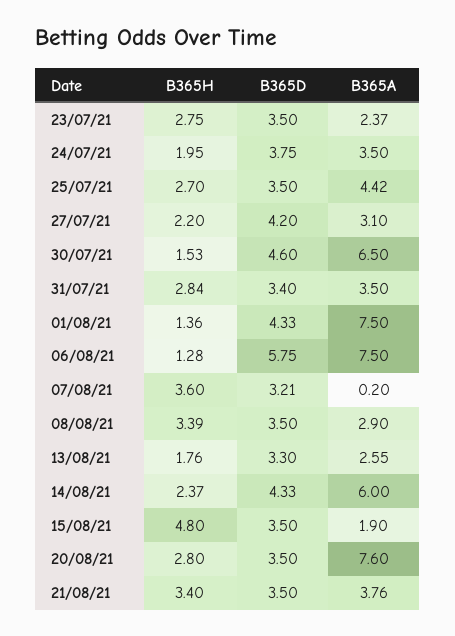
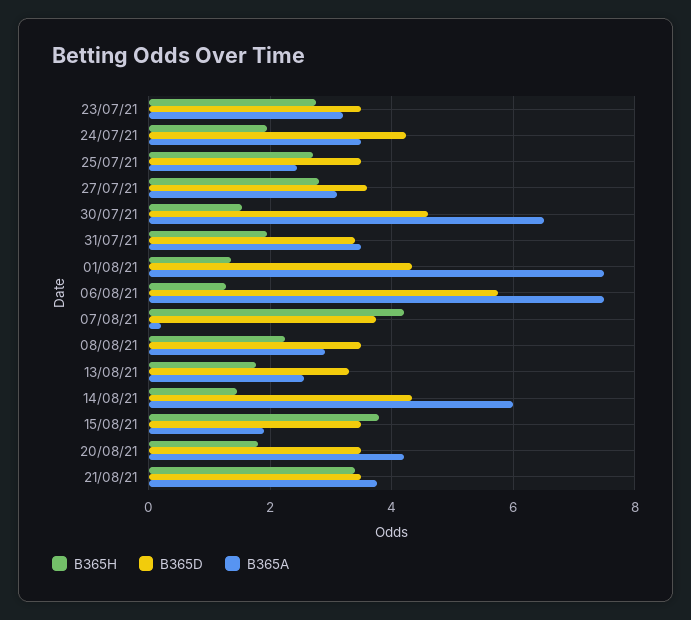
  {
    "B365H": {
      "23/07/21": 2.75,
      "24/07/21": 1.95,
      "25/07/21": 2.7,
-     "27/07/21": 2.2,
+     "27/07/21": 2.8,
      "30/07/21": 1.53,
-     "31/07/21": 2.84,
+     "31/07/21": 2,
      "01/08/21": 1.36,
      "06/08/21": 1.28,
-     "07/08/21": 3.6,
+     "07/08/21": 4.2,
-     "08/08/21": 3.39,
+     "08/08/21": 2.2,
      "13/08/21": 1.76,
-     "14/08/21": 2.37,
+     "14/08/21": 1.4,
-     "15/08/21": 4.8,
+     "15/08/21": 3.8,
-     "20/08/21": 2.8,
+     "20/08/21": 1.8,
      "21/08/21": 3.4
    },
    "B365D": {
      "23/07/21": 3.5,
-     "24/07/21": 3.75,
+     "24/07/21": 4.2,
      "25/07/21": 3.5,
-     "27/07/21": 4.2,
+     "27/07/21": 3.6,
      "30/07/21": 4.6,
      "31/07/21": 3.4,
      "01/08/21": 4.33,
      "06/08/21": 5.75,
-     "07/08/21": 3.21,
+     "07/08/21": 3.8,
      "08/08/21": 3.5,
      "13/08/21": 3.3,
      "14/08/21": 4.33,
      "15/08/21": 3.5,
      "20/08/21": 3.5,
      "21/08/21": 3.5
    },
    "B365A": {
-     "23/07/21": 2.37,
+     "23/07/21": 3.2,
      "24/07/21": 3.5,
-     "25/07/21": 4.42,
+     "25/07/21": 2.4,
      "27/07/21": 3.1,
      "30/07/21": 6.5,
      "31/07/21": 3.5,
      "01/08/21": 7.5,
      "06/08/21": 7.5,
      "07/08/21": 0.2,
      "08/08/21": 2.9,
      "13/08/21": 2.55,
      "14/08/21": 6,
      "15/08/21": 1.9,
-     "20/08/21": 7.6,
+     "20/08/21": 4.2,
      "21/08/21": 3.76
    }
  }

